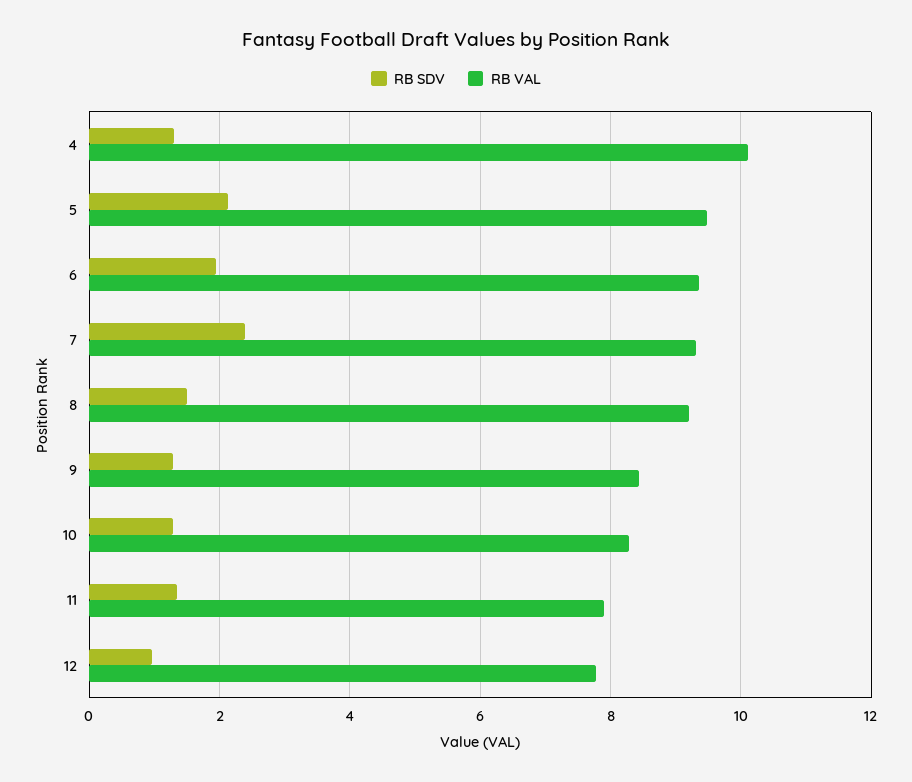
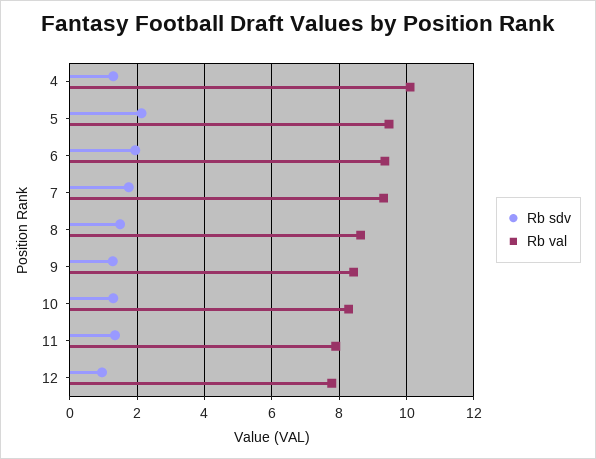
  {
    "RB SDV": {
      "4": 1.2,
      "5": 2.2,
      "6": 2,
-     "7": 2.4,
+     "7": 1.8,
      "8": 1.4,
      "9": 1.2,
      "10": 1.2,
      "11": 1.4,
      "12": 1
    },
    "RB VAL": {
      "4": 10.2,
      "5": 9.4,
      "6": 9.4,
      "7": 9.4,
-     "8": 9.2,
+     "8": 8.6,
      "9": 8.4,
      "10": 8.2,
      "11": 8,
      "12": 7.8
    }
  }

